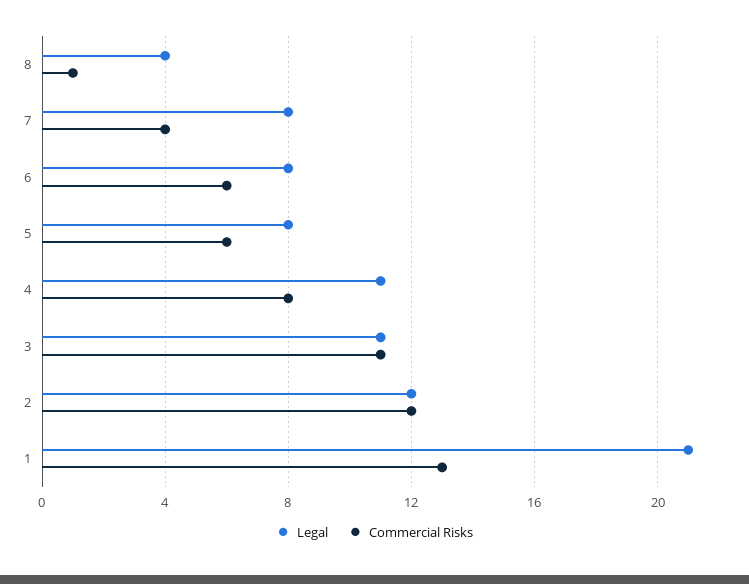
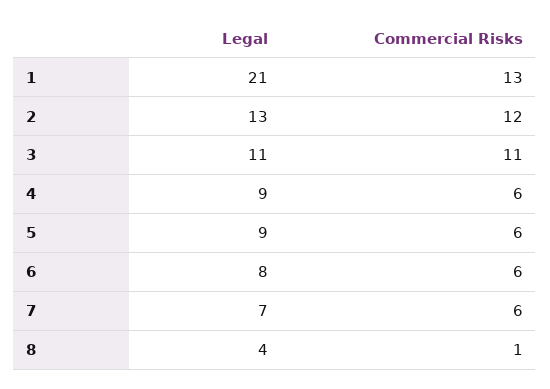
  {
    "Legal": {
      "8": 4,
-     "7": 8,
+     "7": 7,
      "6": 8,
-     "5": 8,
+     "5": 9,
-     "4": 11,
+     "4": 9,
      "3": 11,
-     "2": 12,
+     "2": 13,
      "1": 21
    },
    "Commercial Risks": {
      "8": 1,
-     "7": 4,
+     "7": 6,
      "6": 6,
      "5": 6,
-     "4": 8,
+     "4": 6,
      "3": 11,
      "2": 12,
      "1": 13
    }
  }

